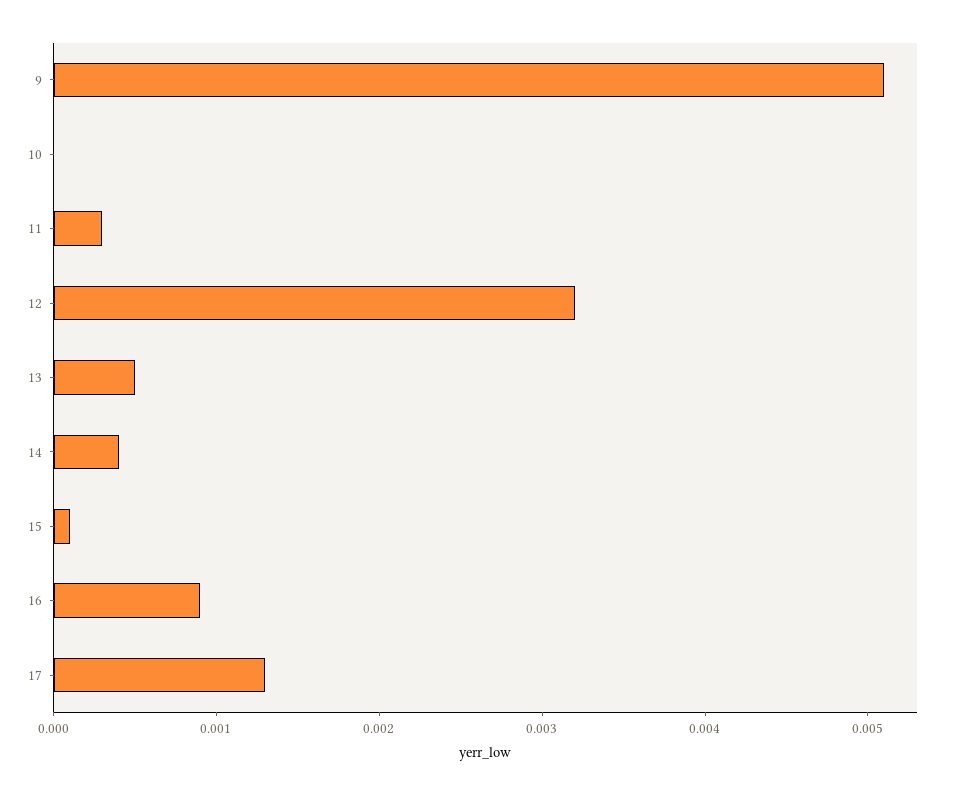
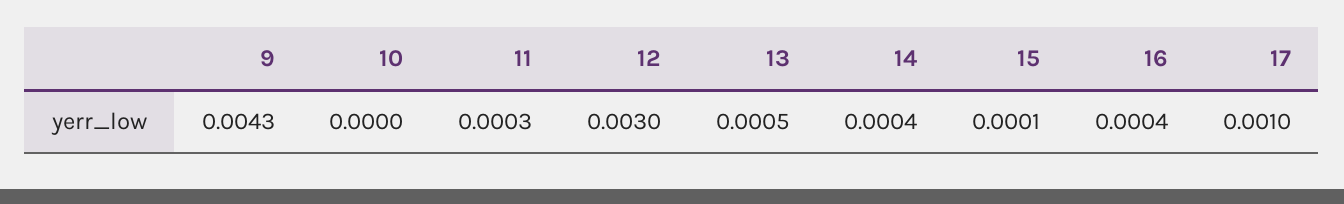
  {
-   "9": 0.0051,
+   "9": 0.0043,
    "10": 0,
    "11": 0.0003,
-   "12": 0.0032,
+   "12": 0.003,
    "13": 0.0005,
    "14": 0.0004,
    "15": 0.0001,
-   "16": 0.0009,
+   "16": 0.0004,
-   "17": 0.0013
+   "17": 0.001
  }

